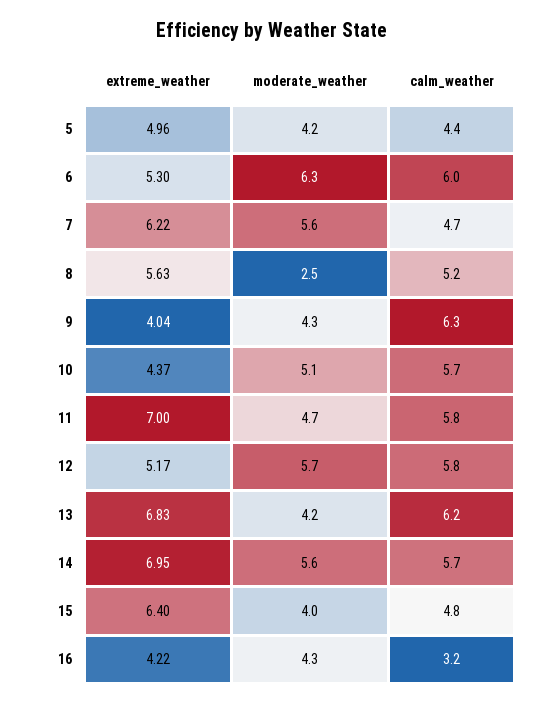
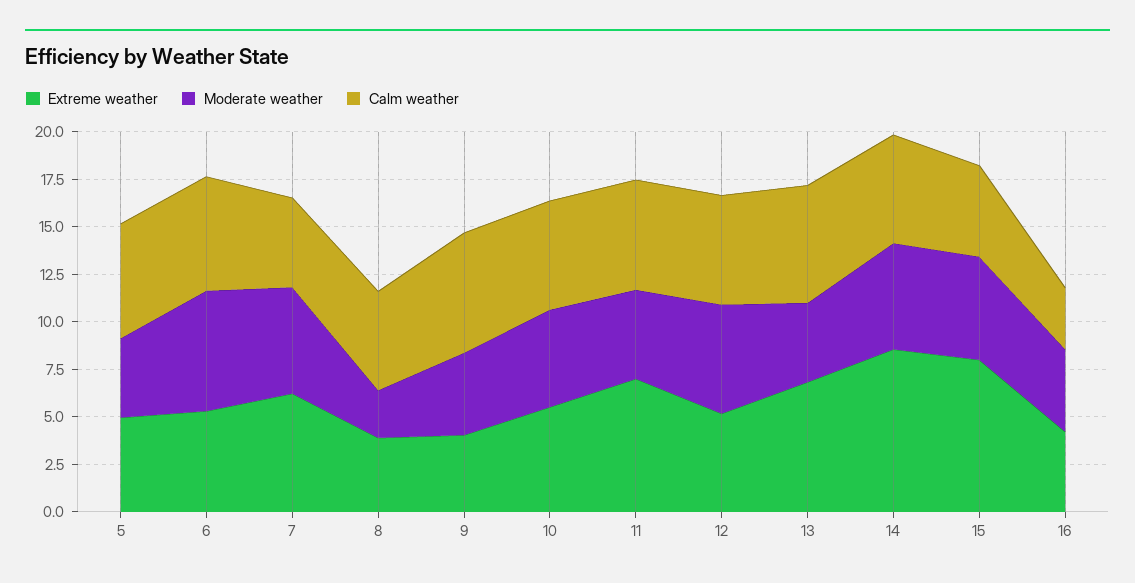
  {
    "extreme_weather": {
      "5": 4.96,
      "6": 5.3,
      "7": 6.22,
-     "8": 5.63,
+     "8": 4,
      "9": 4.04,
-     "10": 4.37,
+     "10": 5.5,
      "11": 7,
      "12": 5.17,
      "13": 6.83,
-     "14": 6.95,
+     "14": 8.5,
-     "15": 6.4,
+     "15": 8,
      "16": 4.22
    },
    "moderate_weather": {
      "5": 4.2,
      "6": 6.3,
      "7": 5.6,
      "8": 2.5,
      "9": 4.3,
      "10": 5.1,
      "11": 4.7,
      "12": 5.7,
      "13": 4.2,
      "14": 5.6,
-     "15": 4,
+     "15": 5.5,
      "16": 4.3
    },
    "calm_weather": {
-     "5": 4.4,
+     "5": 6,
      "6": 6,
      "7": 4.7,
      "8": 5.2,
      "9": 6.3,
      "10": 5.7,
      "11": 5.8,
      "12": 5.8,
      "13": 6.2,
      "14": 5.7,
      "15": 4.8,
      "16": 3.2
    }
  }

